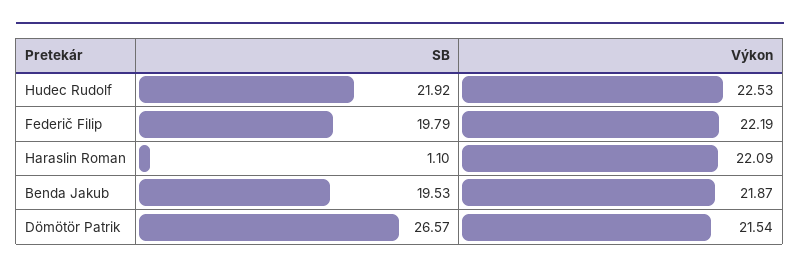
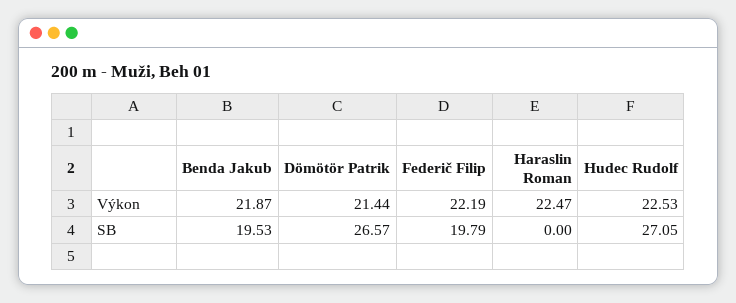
  {
    "SB": {
-     "Hudec Rudolf": 21.92,
+     "Hudec Rudolf": 27.05,
      "Federič Filip": 19.79,
-     "Haraslin Roman": 1.1,
+     "Haraslin Roman": 0,
      "Benda Jakub": 19.53,
      "Dömötör Patrik": 26.57
    },
    "Výkon": {
      "Hudec Rudolf": 22.53,
      "Federič Filip": 22.19,
-     "Haraslin Roman": 22.09,
+     "Haraslin Roman": 22.47,
      "Benda Jakub": 21.87,
-     "Dömötör Patrik": 21.54
+     "Dömötör Patrik": 21.44
    }
  }

